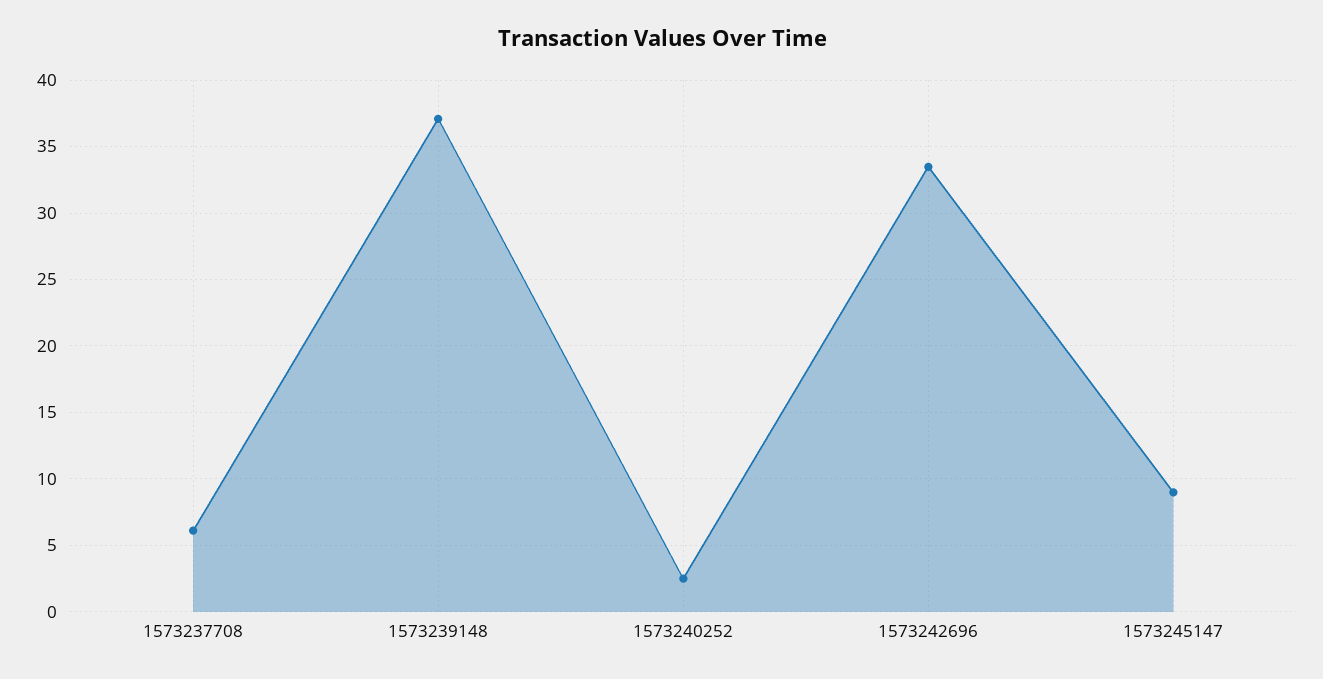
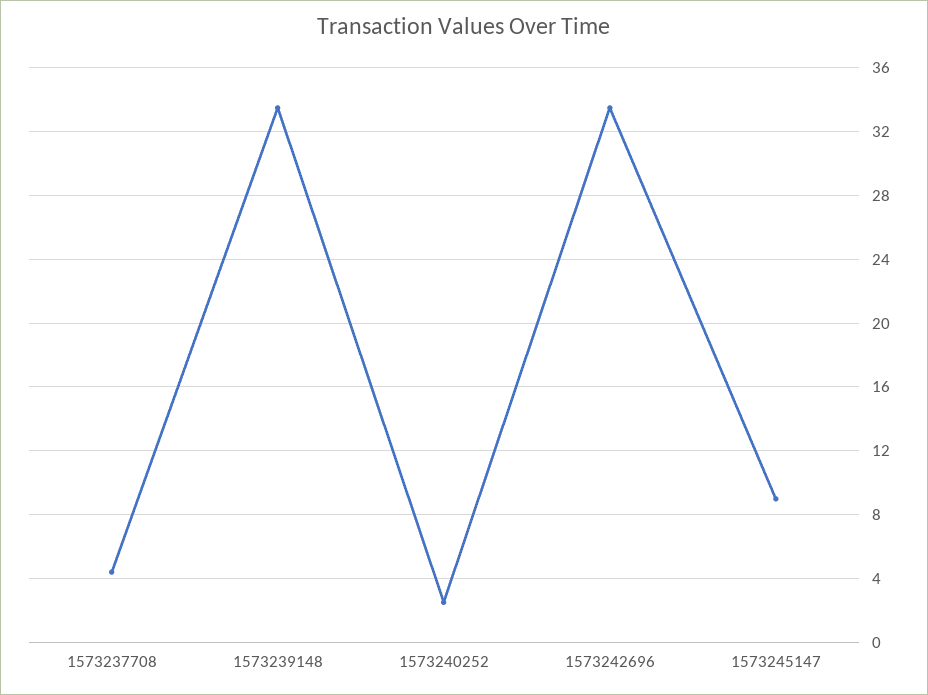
  {
-   "1573237708": 6,
+   "1573237708": 4.5,
-   "1573239148": 37,
+   "1573239148": 33.5,
    "1573240252": 2.5,
    "1573242696": 33.5,
    "1573245147": 9
  }

